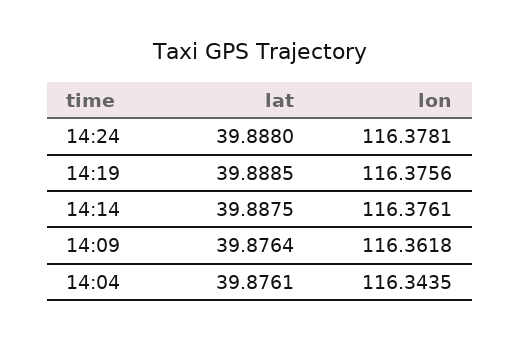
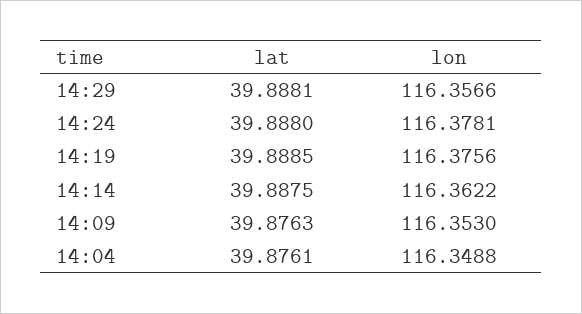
  {
    "lat": {
      "14:24": 39.888,
      "14:19": 39.8885,
      "14:14": 39.8875,
-     "14:09": 39.8764,
+     "14:09": 39.8763,
-     "14:04": 39.8761
+     "14:04": 39.8761,
+     "14:29": 39.8881
    },
    "lon": {
      "14:24": 116.3781,
      "14:19": 116.3756,
-     "14:14": 116.3761,
+     "14:14": 116.3622,
-     "14:09": 116.3618,
+     "14:09": 116.353,
-     "14:04": 116.3435
+     "14:04": 116.3488,
+     "14:29": 116.3566
    }
  }

